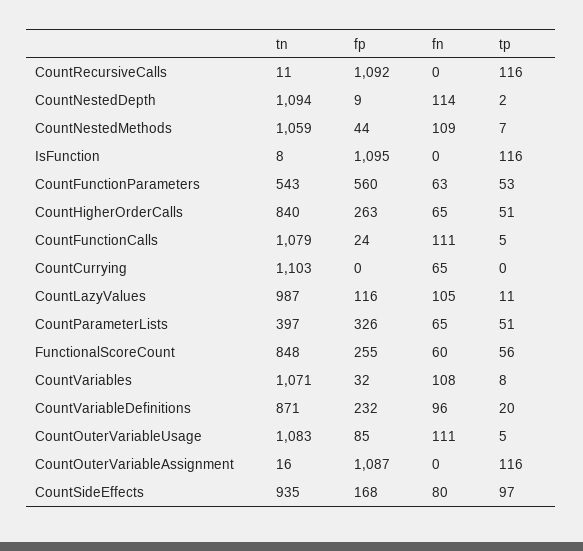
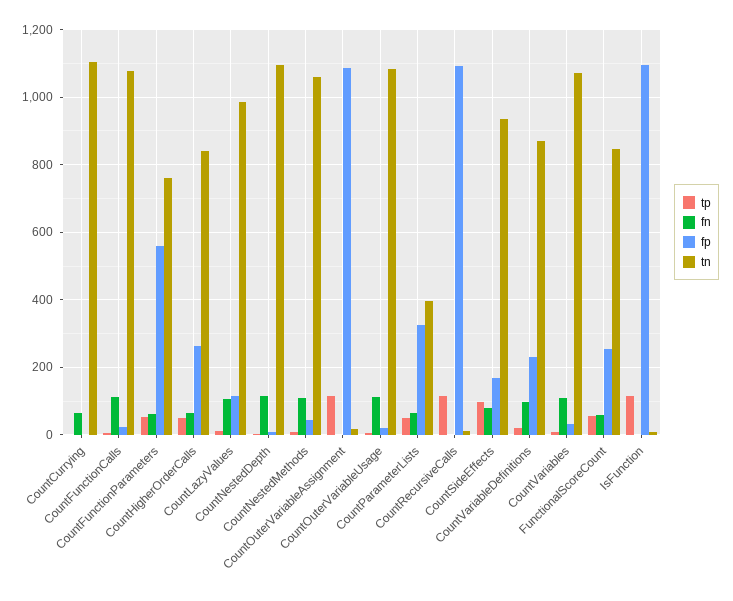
  {
    "tn": {
      "CountRecursiveCalls": 11,
      "CountNestedDepth": 1094,
      "CountNestedMethods": 1059,
      "IsFunction": 8,
-     "CountFunctionParameters": 543,
+     "CountFunctionParameters": 760,
      "CountHigherOrderCalls": 840,
      "CountFunctionCalls": 1079,
      "CountCurrying": 1103,
      "CountLazyValues": 987,
      "CountParameterLists": 397,
      "FunctionalScoreCount": 848,
      "CountVariables": 1071,
      "CountVariableDefinitions": 871,
      "CountOuterVariableUsage": 1083,
      "CountOuterVariableAssignment": 16,
      "CountSideEffects": 935
    },
    "fp": {
      "CountRecursiveCalls": 1092,
      "CountNestedDepth": 9,
      "CountNestedMethods": 44,
      "IsFunction": 1095,
      "CountFunctionParameters": 560,
      "CountHigherOrderCalls": 263,
      "CountFunctionCalls": 24,
      "CountCurrying": 0,
      "CountLazyValues": 116,
      "CountParameterLists": 326,
      "FunctionalScoreCount": 255,
      "CountVariables": 32,
      "CountVariableDefinitions": 232,
-     "CountOuterVariableUsage": 85,
+     "CountOuterVariableUsage": 20,
      "CountOuterVariableAssignment": 1087,
      "CountSideEffects": 168
    },
    "fn": {
      "CountRecursiveCalls": 0,
      "CountNestedDepth": 114,
      "CountNestedMethods": 109,
      "IsFunction": 0,
      "CountFunctionParameters": 63,
      "CountHigherOrderCalls": 65,
      "CountFunctionCalls": 111,
      "CountCurrying": 65,
      "CountLazyValues": 105,
      "CountParameterLists": 65,
      "FunctionalScoreCount": 60,
      "CountVariables": 108,
      "CountVariableDefinitions": 96,
      "CountOuterVariableUsage": 111,
      "CountOuterVariableAssignment": 0,
      "CountSideEffects": 80
    },
    "tp": {
      "CountRecursiveCalls": 116,
      "CountNestedDepth": 2,
      "CountNestedMethods": 7,
      "IsFunction": 116,
      "CountFunctionParameters": 53,
      "CountHigherOrderCalls": 51,
      "CountFunctionCalls": 5,
      "CountCurrying": 0,
      "CountLazyValues": 11,
      "CountParameterLists": 51,
      "FunctionalScoreCount": 56,
      "CountVariables": 8,
      "CountVariableDefinitions": 20,
      "CountOuterVariableUsage": 5,
      "CountOuterVariableAssignment": 116,
      "CountSideEffects": 97
    }
  }

